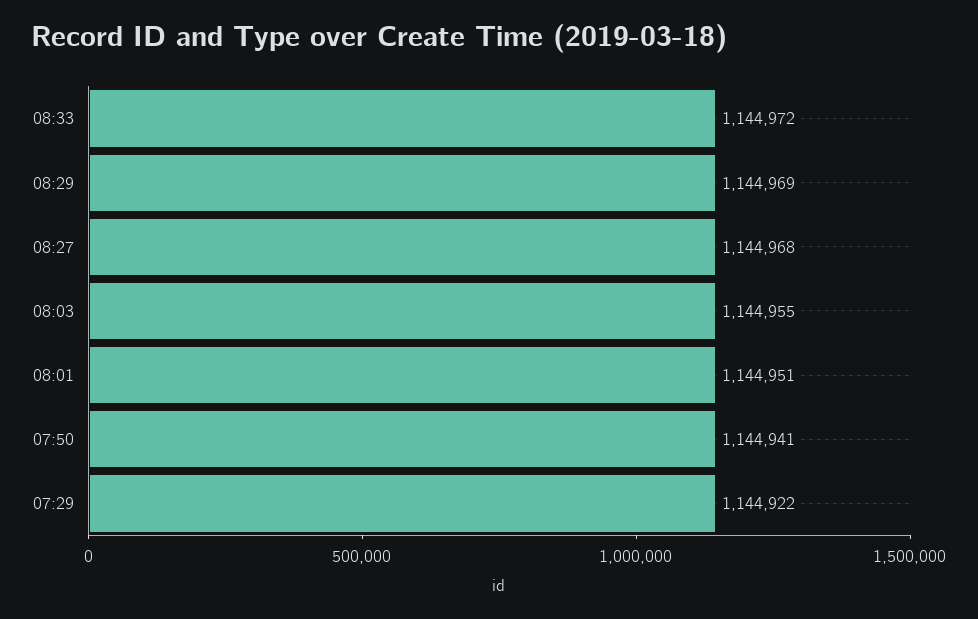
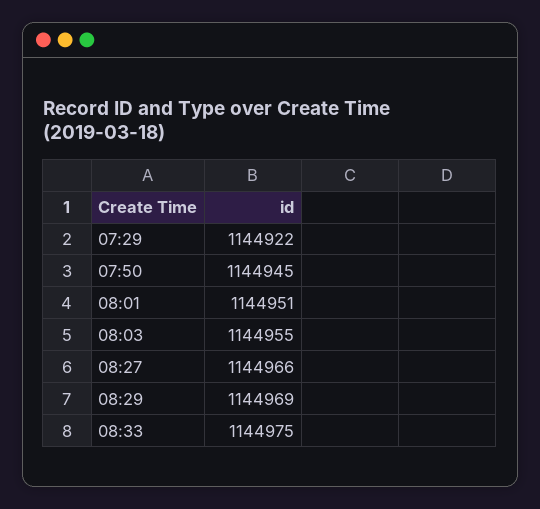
  {
-   "08:33": 1144972,
+   "08:33": 1144975,
    "08:29": 1144969,
-   "08:27": 1144968,
+   "08:27": 1144966,
    "08:03": 1144955,
    "08:01": 1144951,
-   "07:50": 1144941,
+   "07:50": 1144945,
    "07:29": 1144922
  }

